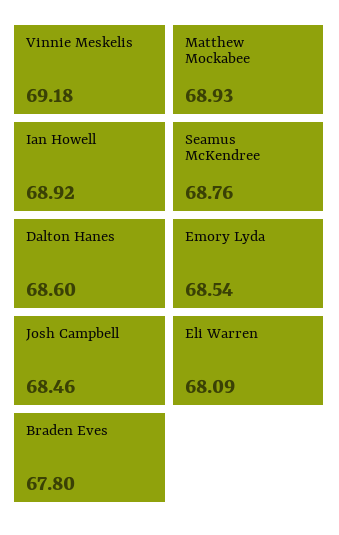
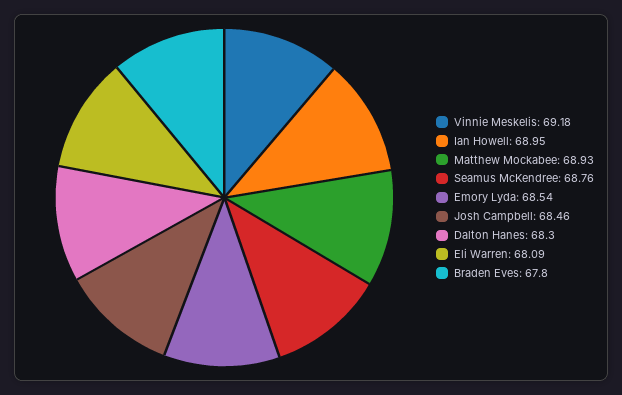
  {
    "Vinnie Meskelis": 69.18,
    "Matthew Mockabee": 68.93,
-   "Ian Howell": 68.92,
+   "Ian Howell": 68.95,
    "Seamus McKendree": 68.76,
-   "Dalton Hanes": 68.6,
+   "Dalton Hanes": 68.3,
    "Emory Lyda": 68.54,
    "Josh Campbell": 68.46,
    "Eli Warren": 68.09,
    "Braden Eves": 67.8
  }

